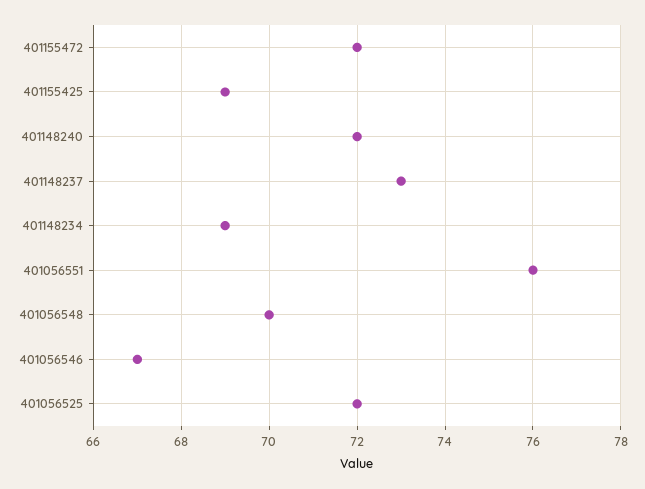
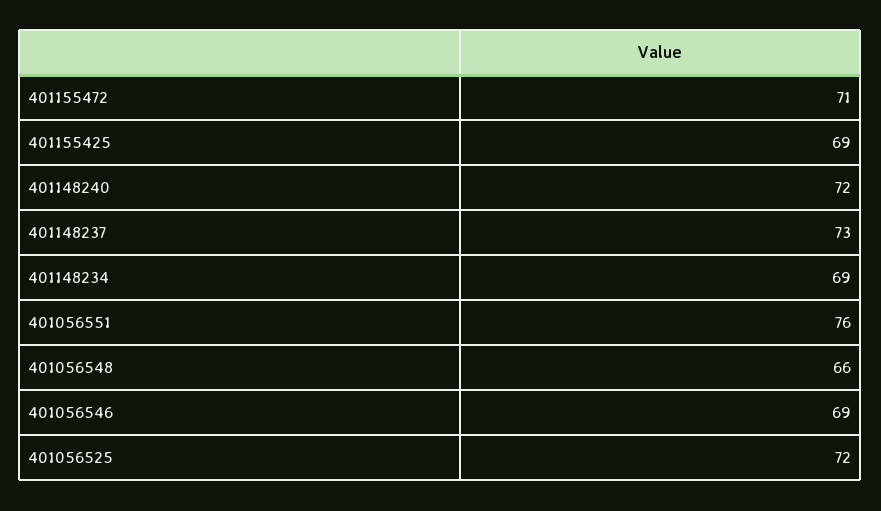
  {
-   "401155472": 72,
+   "401155472": 71,
    "401155425": 69,
    "401148240": 72,
    "401148237": 73,
    "401148234": 69,
    "401056551": 76,
-   "401056548": 70,
+   "401056548": 66,
-   "401056546": 67,
+   "401056546": 69,
    "401056525": 72
  }

